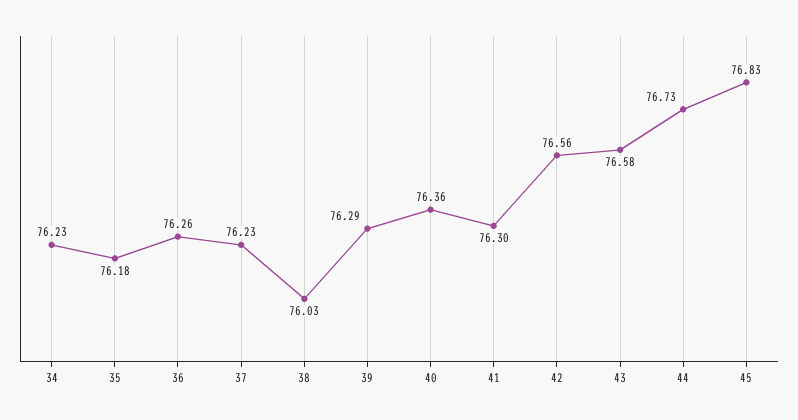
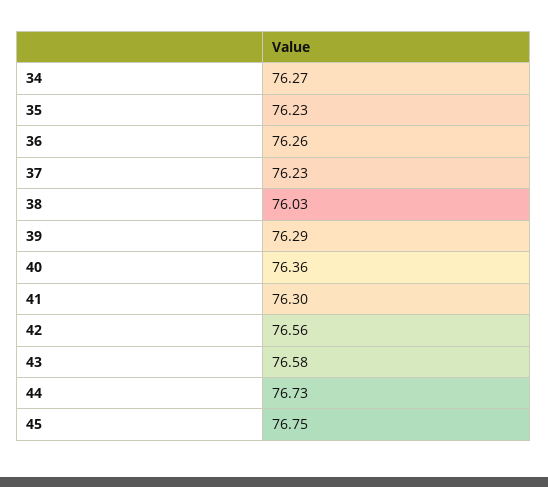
  {
-   "34": 76.23,
+   "34": 76.27,
-   "35": 76.18,
+   "35": 76.23,
    "36": 76.26,
    "37": 76.23,
    "38": 76.03,
    "39": 76.29,
    "40": 76.36,
    "41": 76.3,
    "42": 76.56,
    "43": 76.58,
    "44": 76.73,
-   "45": 76.83
+   "45": 76.75
  }

